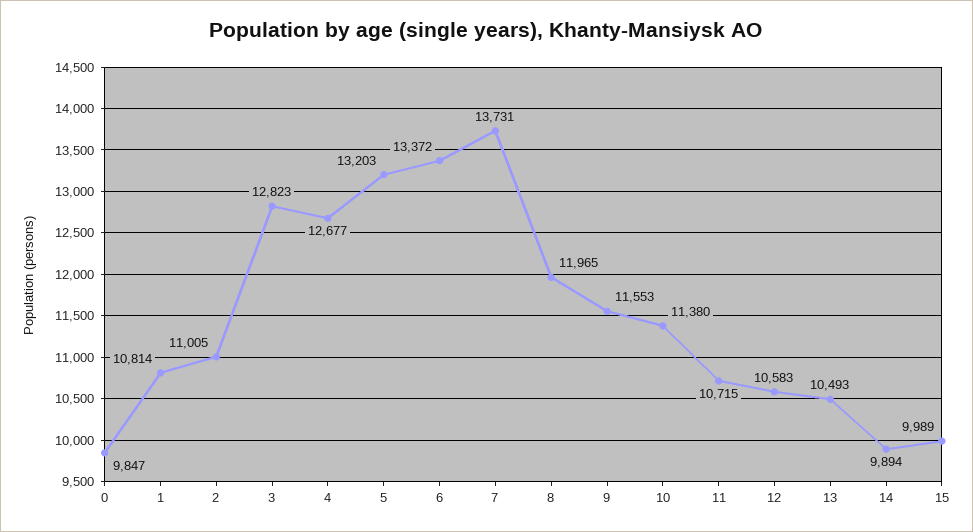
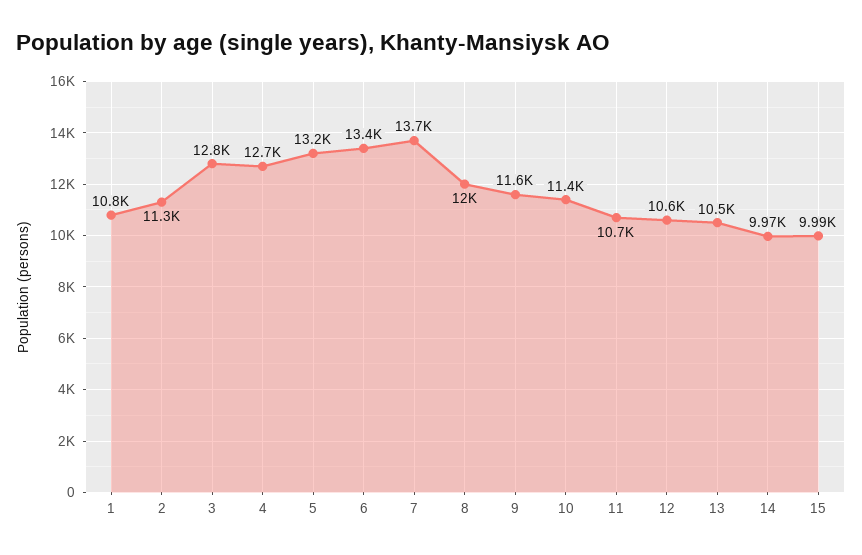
  {
-   "0": 9847,
    "1": 10814,
-   "2": 11005,
+   "2": 11300,
    "3": 12823,
    "4": 12677,
    "5": 13203,
    "6": 13372,
    "7": 13731,
    "8": 11965,
    "9": 11553,
    "10": 11380,
    "11": 10715,
    "12": 10583,
    "13": 10493,
-   "14": 9894,
+   "14": 9970,
    "15": 9989
  }

